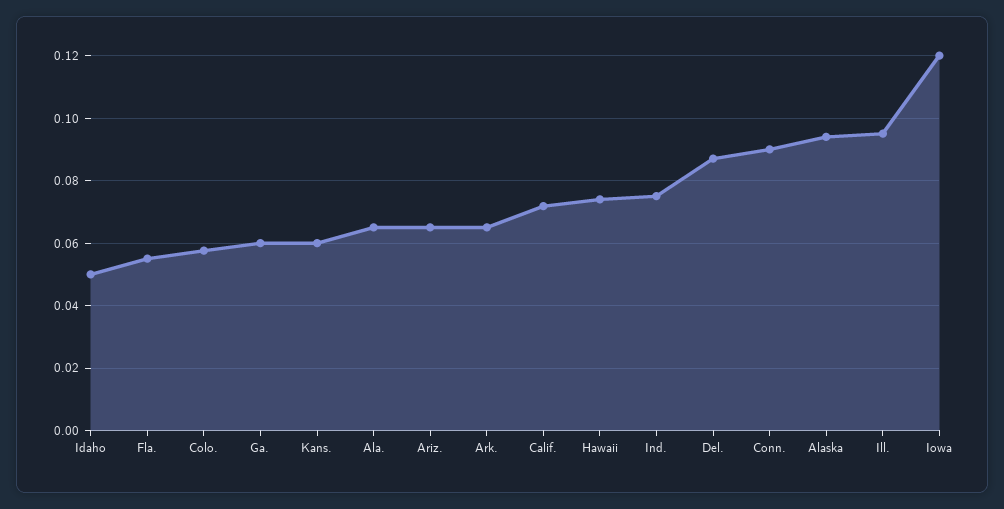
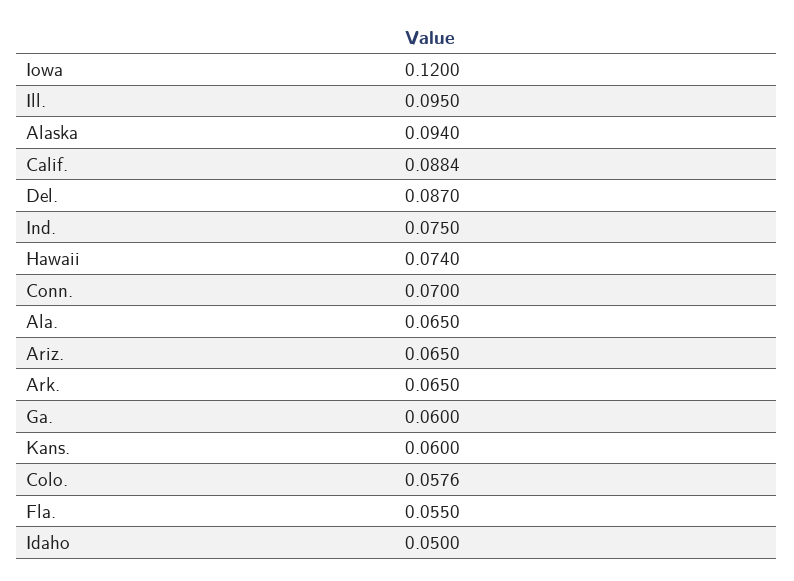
  {
    "Idaho": 0.05,
    "Fla.": 0.055,
    "Colo.": 0.0576,
    "Ga.": 0.06,
    "Kans.": 0.06,
    "Ala.": 0.065,
    "Ariz.": 0.065,
    "Ark.": 0.065,
-   "Calif.": 0.072,
+   "Calif.": 0.0884,
    "Hawaii": 0.074,
    "Ind.": 0.075,
    "Del.": 0.087,
-   "Conn.": 0.09,
+   "Conn.": 0.07,
    "Alaska": 0.094,
    "Ill.": 0.095,
    "Iowa": 0.12
  }

